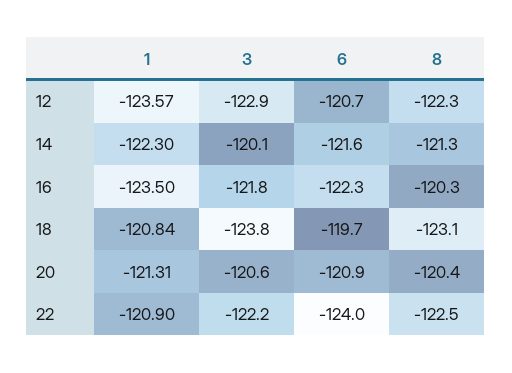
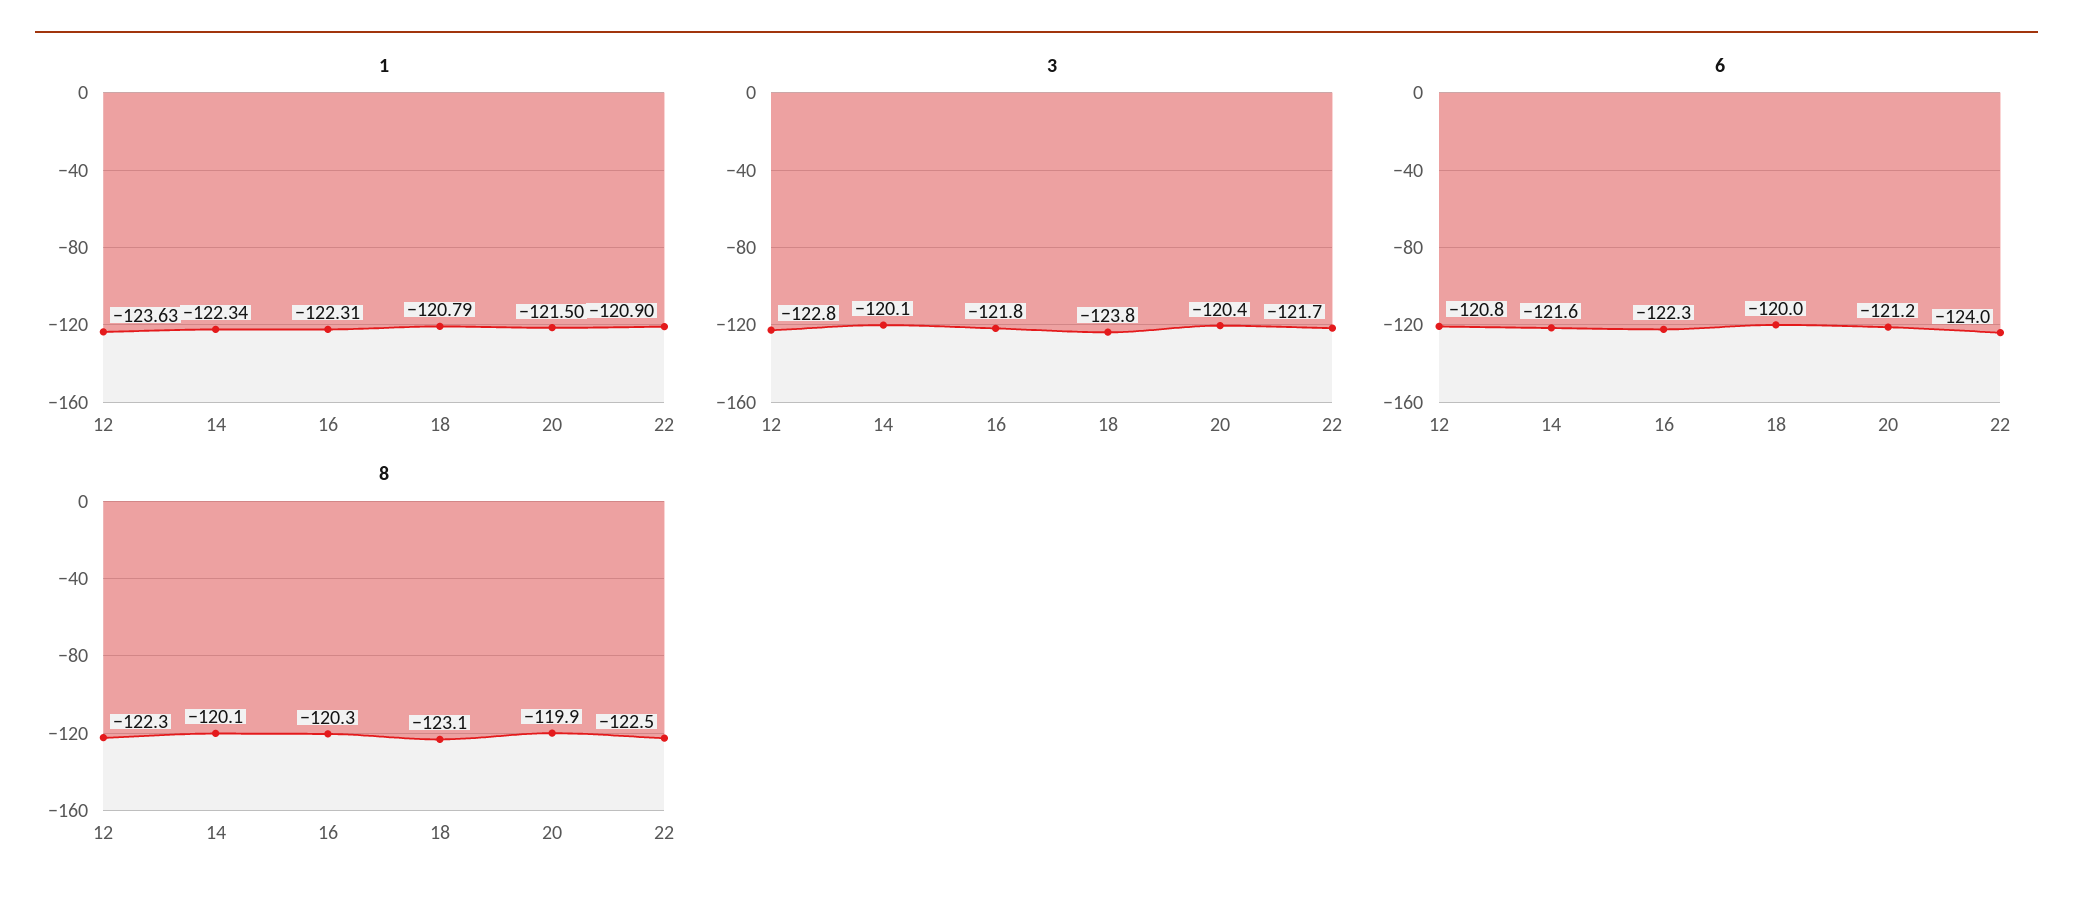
  {
    "1": {
-     "12": -123.57,
+     "12": -123.63,
-     "14": -122.3,
+     "14": -122.34,
-     "16": -123.5,
+     "16": -122.31,
-     "18": -120.84,
+     "18": -120.79,
-     "20": -121.31,
+     "20": -121.5,
      "22": -120.9
    },
    "3": {
-     "12": -122.9,
+     "12": -122.8,
      "14": -120.1,
      "16": -121.8,
      "18": -123.8,
-     "20": -120.6,
+     "20": -120.4,
-     "22": -122.2
+     "22": -121.7
    },
    "6": {
-     "12": -120.7,
+     "12": -120.8,
      "14": -121.6,
      "16": -122.3,
-     "18": -119.7,
+     "18": -120,
-     "20": -120.9,
+     "20": -121.2,
      "22": -124
    },
    "8": {
      "12": -122.3,
-     "14": -121.3,
+     "14": -120.1,
      "16": -120.3,
      "18": -123.1,
-     "20": -120.4,
+     "20": -119.9,
      "22": -122.5
    }
  }

